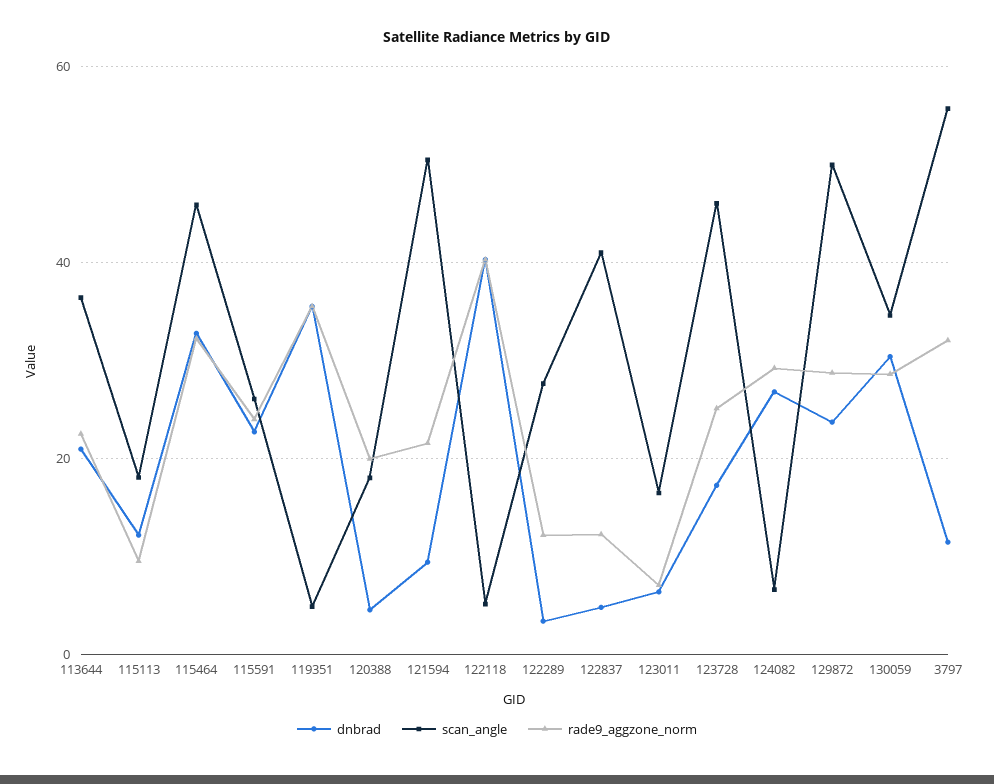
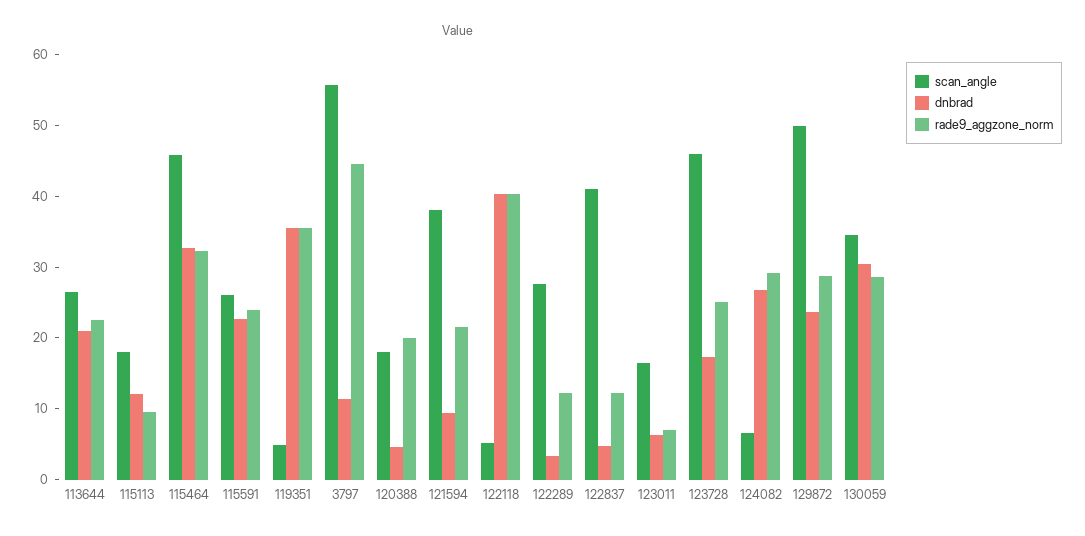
  {
    "dnbrad": {
      "113644": 20,
      "115113": 12,
      "115464": 32,
      "115591": 22,
      "119351": 36,
      "120388": 4,
      "121594": 10,
      "122118": 40,
      "122289": 4,
      "122837": 4,
      "123011": 6,
      "123728": 18,
      "124082": 26,
      "129872": 24,
      "130059": 30,
      "3797": 12
    },
    "scan_angle": {
-     "113644": 36,
+     "113644": 26,
      "115113": 18,
      "115464": 46,
      "115591": 26,
      "119351": 4,
      "120388": 18,
-     "121594": 50,
+     "121594": 38,
      "122118": 6,
      "122289": 28,
      "122837": 40,
      "123011": 16,
      "123728": 46,
      "124082": 6,
      "129872": 50,
      "130059": 34,
      "3797": 56
    },
    "rade9_aggzone_norm": {
      "113644": 22,
      "115113": 10,
      "115464": 32,
      "115591": 24,
      "119351": 36,
      "120388": 20,
      "121594": 22,
      "122118": 40,
      "122289": 12,
      "122837": 12,
      "123011": 8,
      "123728": 26,
      "124082": 30,
      "129872": 28,
      "130059": 28,
-     "3797": 32
+     "3797": 44
    }
  }

